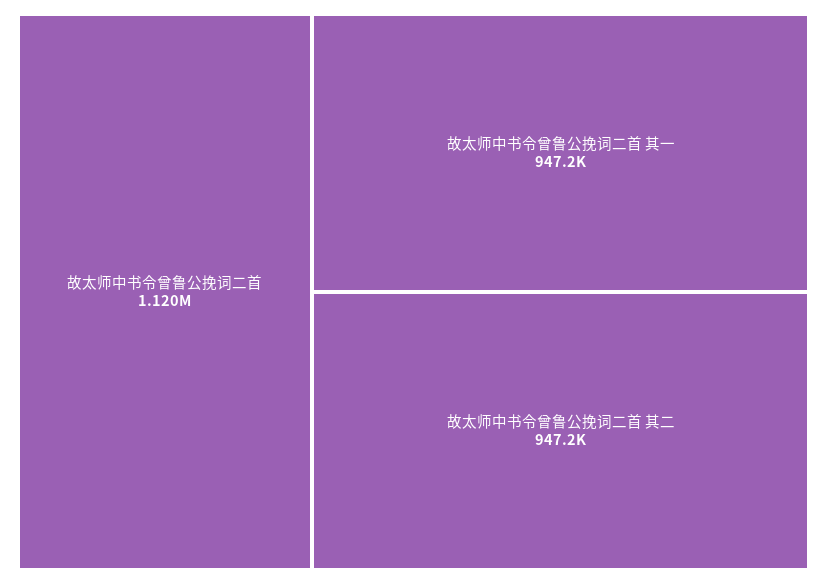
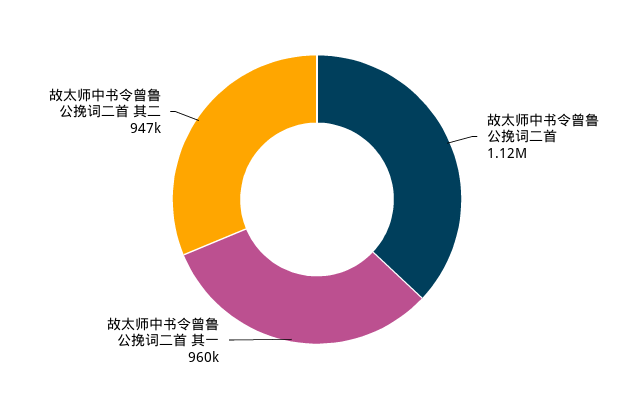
  {
    "故太师中书令曾鲁公挽词二首": 1120000,
-   "故太师中书令曾鲁公挽词二首 其一": 947200,
+   "故太师中书令曾鲁公挽词二首 其一": 960000,
    "故太师中书令曾鲁公挽词二首 其二": 947200
  }

